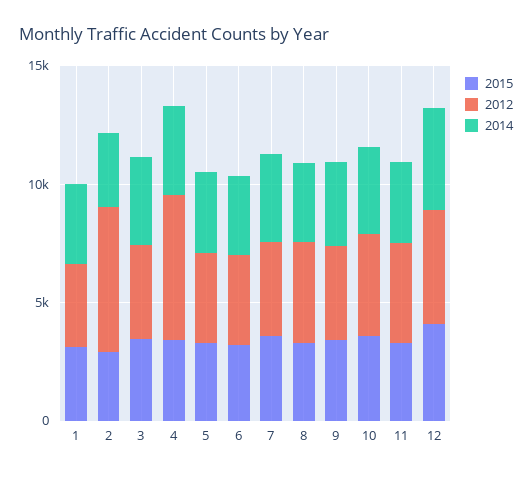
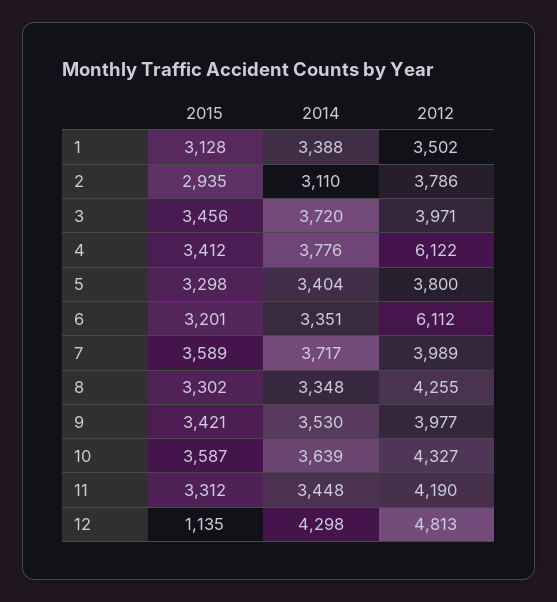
  {
    "2015": {
      "1": 3128,
      "2": 2935,
      "3": 3456,
      "4": 3412,
      "5": 3298,
      "6": 3201,
      "7": 3589,
      "8": 3302,
      "9": 3421,
      "10": 3587,
      "11": 3312,
-     "12": 4000
+     "12": 1135
    },
    "2012": {
      "1": 3502,
-     "2": 6000,
+     "2": 3786,
      "3": 3971,
      "4": 6122,
      "5": 3800,
-     "6": 4000,
+     "6": 6112,
      "7": 3989,
      "8": 4255,
      "9": 3977,
      "10": 4327,
      "11": 4190,
      "12": 4813
    },
    "2014": {
      "1": 3388,
      "2": 3110,
      "3": 3720,
      "4": 3776,
      "5": 3404,
      "6": 3351,
      "7": 3717,
      "8": 3348,
      "9": 3530,
      "10": 3639,
      "11": 3448,
      "12": 4298
    }
  }

